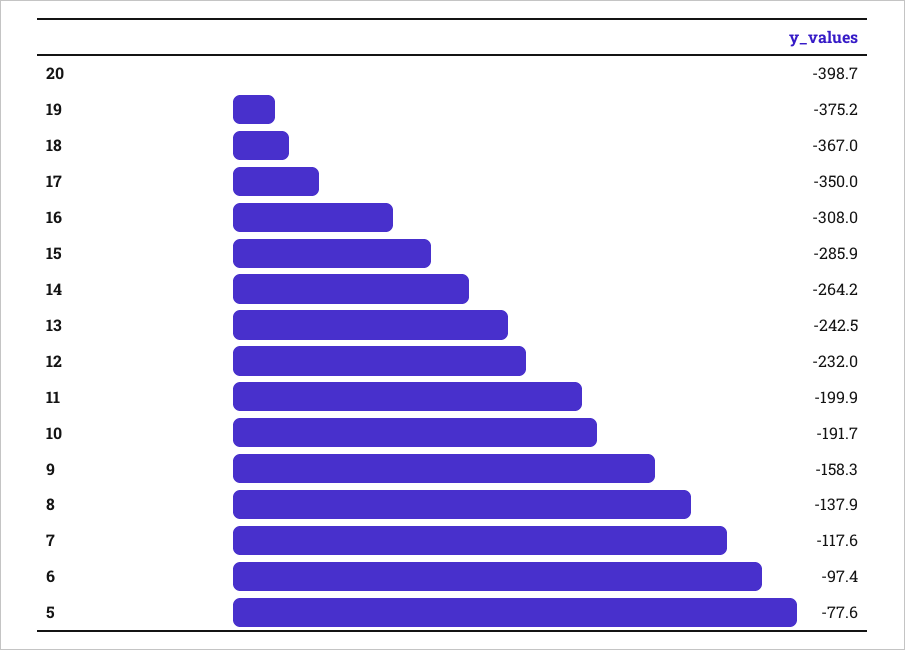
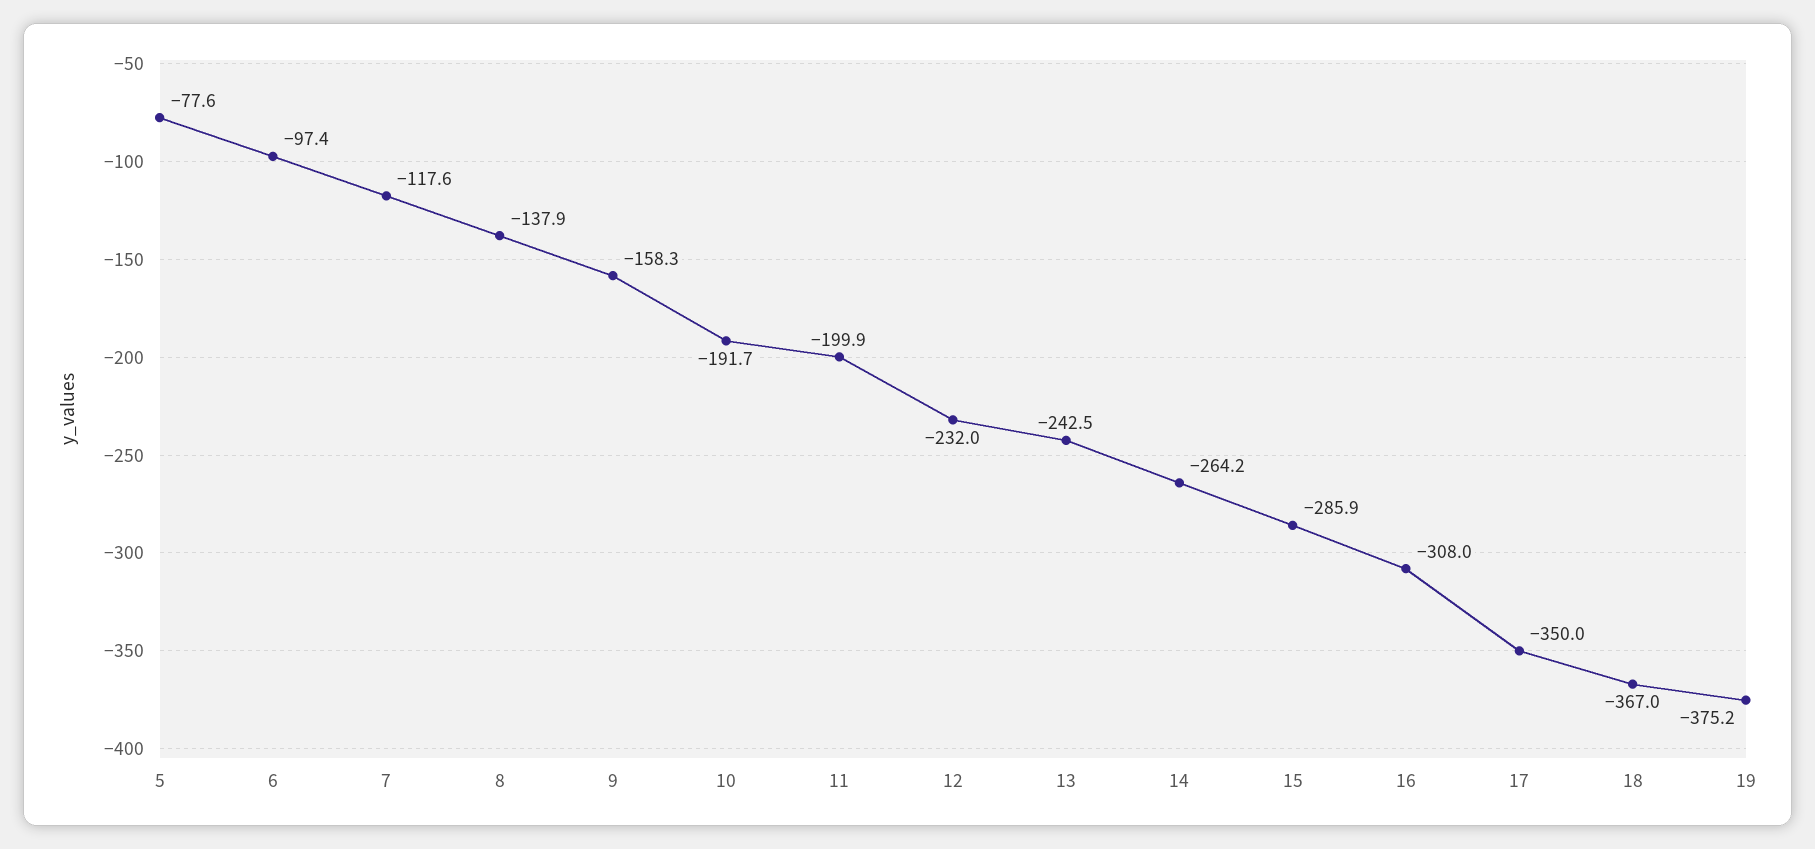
  {
-   "20": -398.7,
    "19": -375.2,
    "18": -367,
    "17": -350,
    "16": -308,
    "15": -285.9,
    "14": -264.2,
    "13": -242.5,
    "12": -232,
    "11": -199.9,
    "10": -191.7,
    "9": -158.3,
    "8": -137.9,
    "7": -117.6,
    "6": -97.4,
    "5": -77.6
  }

